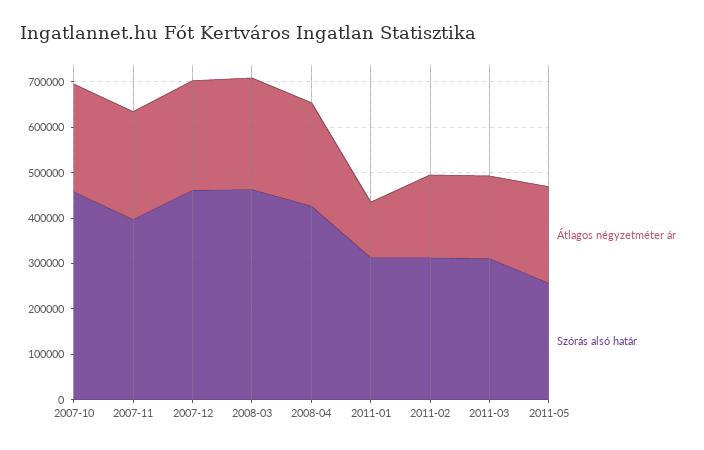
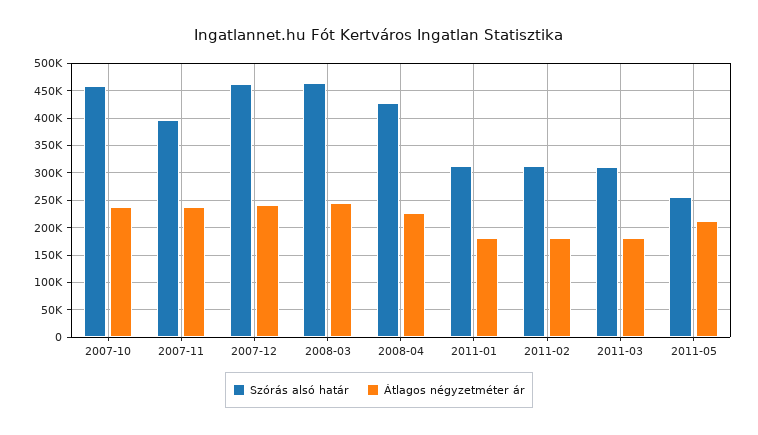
  {
    "Átlagos négyzetméter ár": {
      "2007-10": 240000,
      "2007-11": 240000,
      "2007-12": 240000,
      "2008-03": 240000,
      "2008-04": 220000,
-     "2011-01": 120000,
+     "2011-01": 175000,
      "2011-02": 180000,
      "2011-03": 180000,
      "2011-05": 220000
    },
    "Szórás alsó határ": {
      "2007-10": 460000,
      "2007-11": 400000,
      "2007-12": 460000,
      "2008-03": 460000,
      "2008-04": 420000,
      "2011-01": 320000,
      "2011-02": 320000,
      "2011-03": 320000,
      "2011-05": 260000
    }
  }

